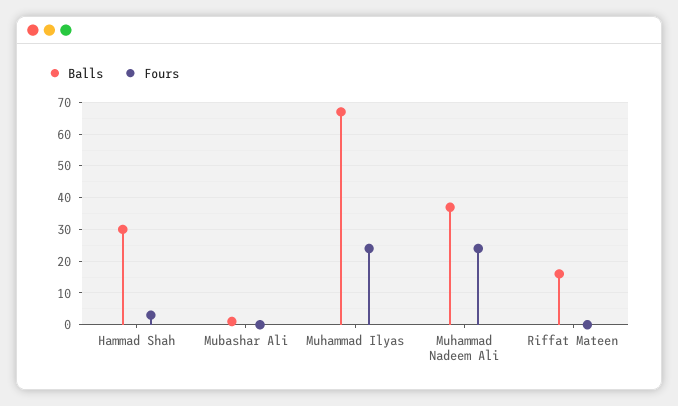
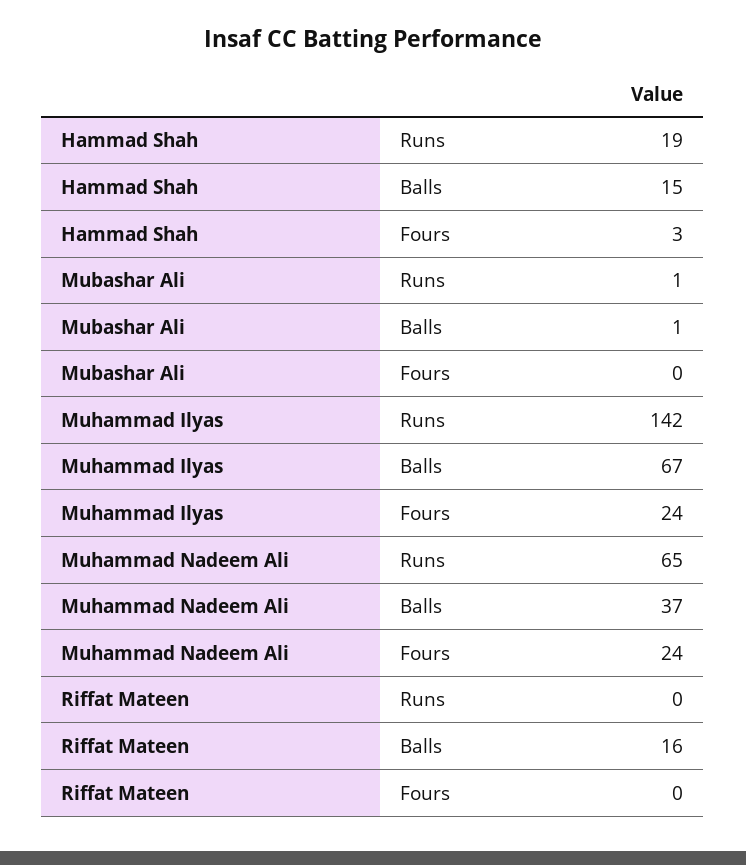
  {
    "Balls": {
-     "Hammad Shah": 30,
+     "Hammad Shah": 15,
      "Mubashar Ali": 1,
      "Muhammad Ilyas": 67,
      "Muhammad Nadeem Ali": 37,
      "Riffat Mateen": 16
    },
    "Fours": {
      "Hammad Shah": 3,
      "Mubashar Ali": 0,
      "Muhammad Ilyas": 24,
      "Muhammad Nadeem Ali": 24,
      "Riffat Mateen": 0
-   }
+   },
+   "Runs": {
+     "Hammad Shah": 19,
+     "Mubashar Ali": 1,
+     "Muhammad Ilyas": 142,
+     "Muhammad Nadeem Ali": 65,
+     "Riffat Mateen": 0
+   }
  }

